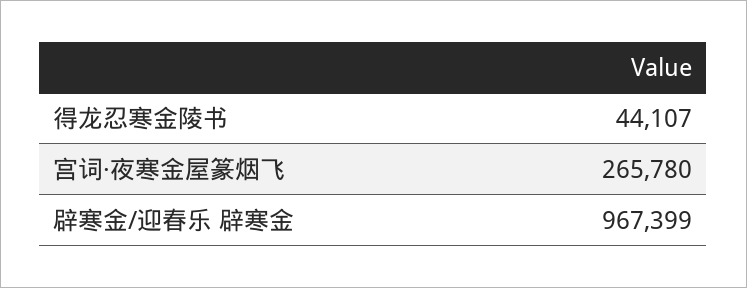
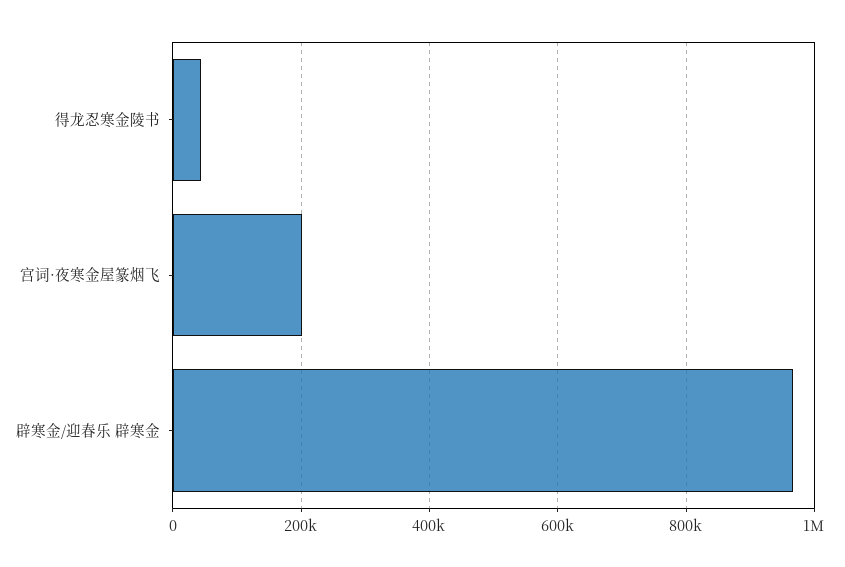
  {
    "得龙忍寒金陵书": 44107,
-   "宫词·夜寒金屋篆烟飞": 265780,
+   "宫词·夜寒金屋篆烟飞": 200000,
    "辟寒金/迎春乐 辟寒金": 967399
  }

